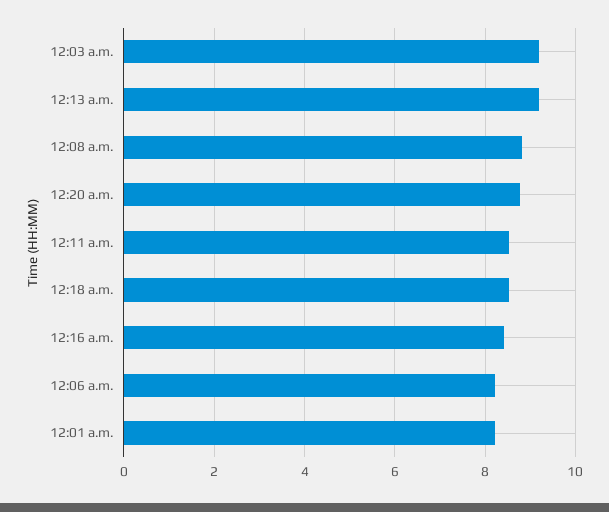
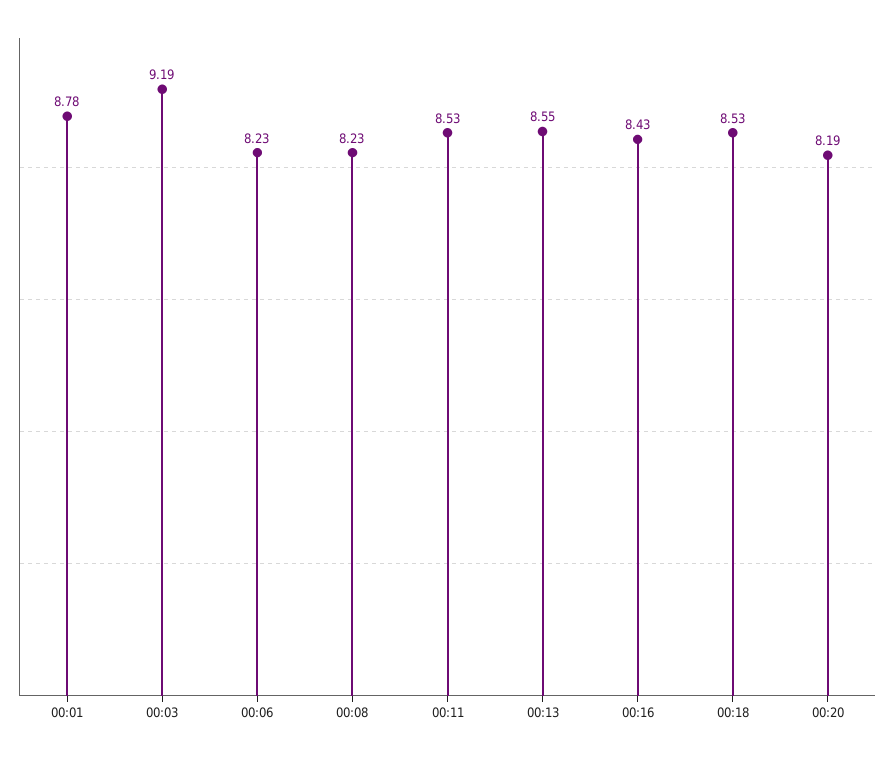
  {
    "12:03 a.m.": 9.19,
-   "12:13 a.m.": 9.2,
+   "12:13 a.m.": 8.55,
-   "12:08 a.m.": 8.8,
+   "12:08 a.m.": 8.23,
-   "12:20 a.m.": 8.8,
+   "12:20 a.m.": 8.19,
    "12:11 a.m.": 8.53,
    "12:18 a.m.": 8.53,
    "12:16 a.m.": 8.43,
    "12:06 a.m.": 8.23,
-   "12:01 a.m.": 8.2
+   "12:01 a.m.": 8.78
  }

